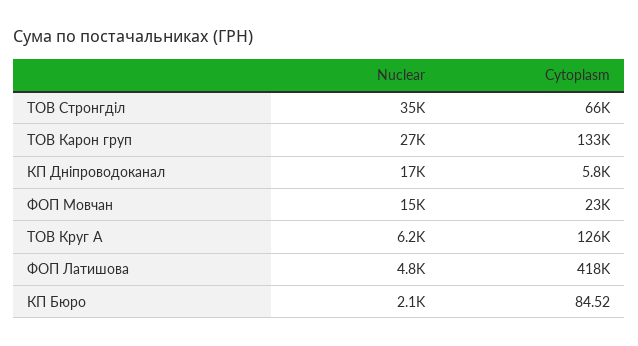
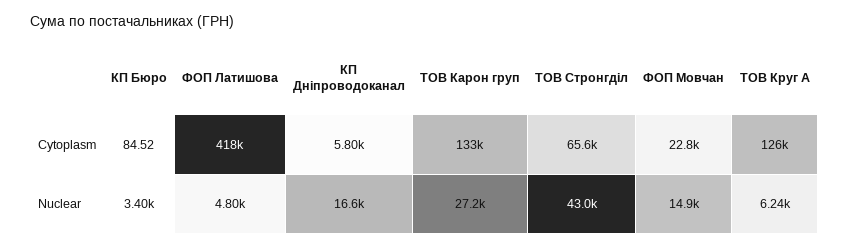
  {
    "Nuclear": {
-     "ТОВ Стронгділ": 35000,
+     "ТОВ Стронгділ": 43000,
      "ТОВ Карон груп": 27200,
      "КП Дніпроводоканал": 16600,
      "ФОП Мовчан": 14900,
      "ТОВ Круг А": 6240,
      "ФОП Латишова": 4800,
-     "КП Бюро": 2100
+     "КП Бюро": 3400
    },
    "Cytoplasm": {
      "ТОВ Стронгділ": 65600,
      "ТОВ Карон груп": 133000,
      "КП Дніпроводоканал": 5800,
      "ФОП Мовчан": 22800,
      "ТОВ Круг А": 126000,
      "ФОП Латишова": 418000,
      "КП Бюро": 84.52
    }
  }

